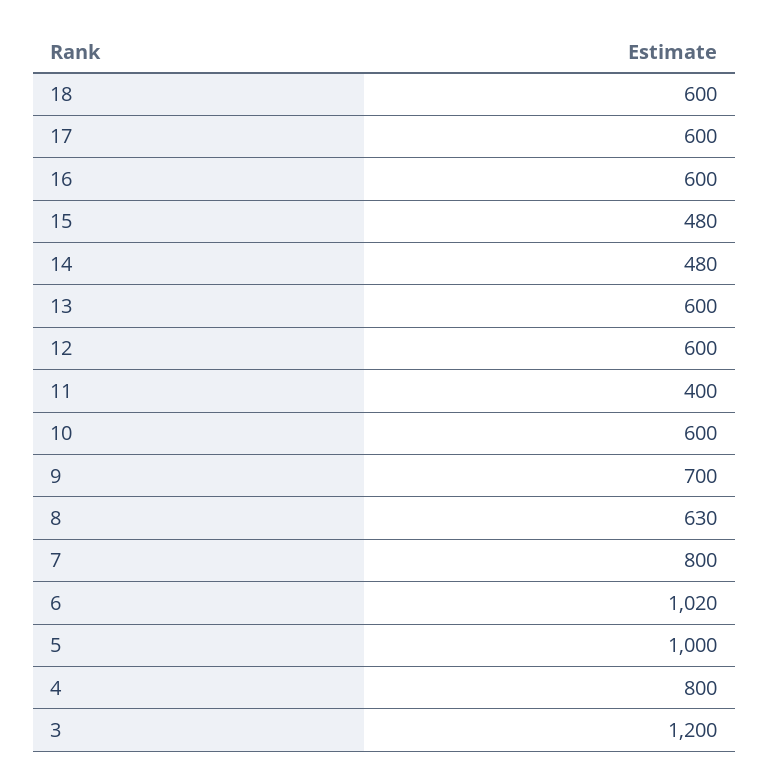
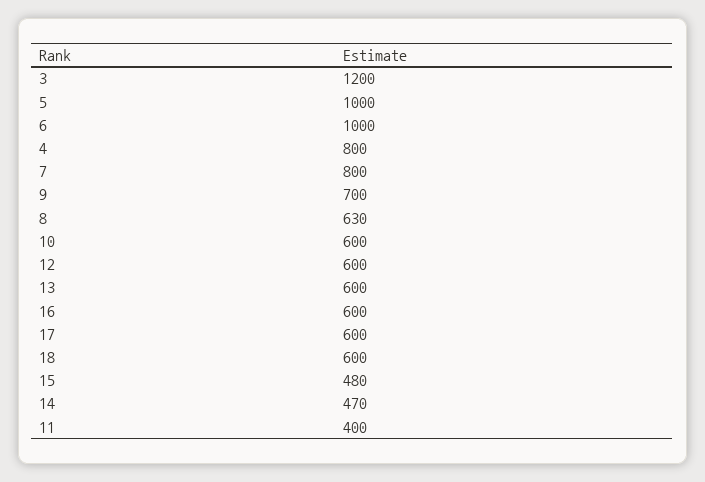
  {
    "18": 600,
    "17": 600,
    "16": 600,
    "15": 480,
-   "14": 480,
+   "14": 470,
    "13": 600,
    "12": 600,
    "11": 400,
    "10": 600,
    "9": 700,
    "8": 630,
    "7": 800,
-   "6": 1020,
+   "6": 1000,
    "5": 1000,
    "4": 800,
    "3": 1200
  }

